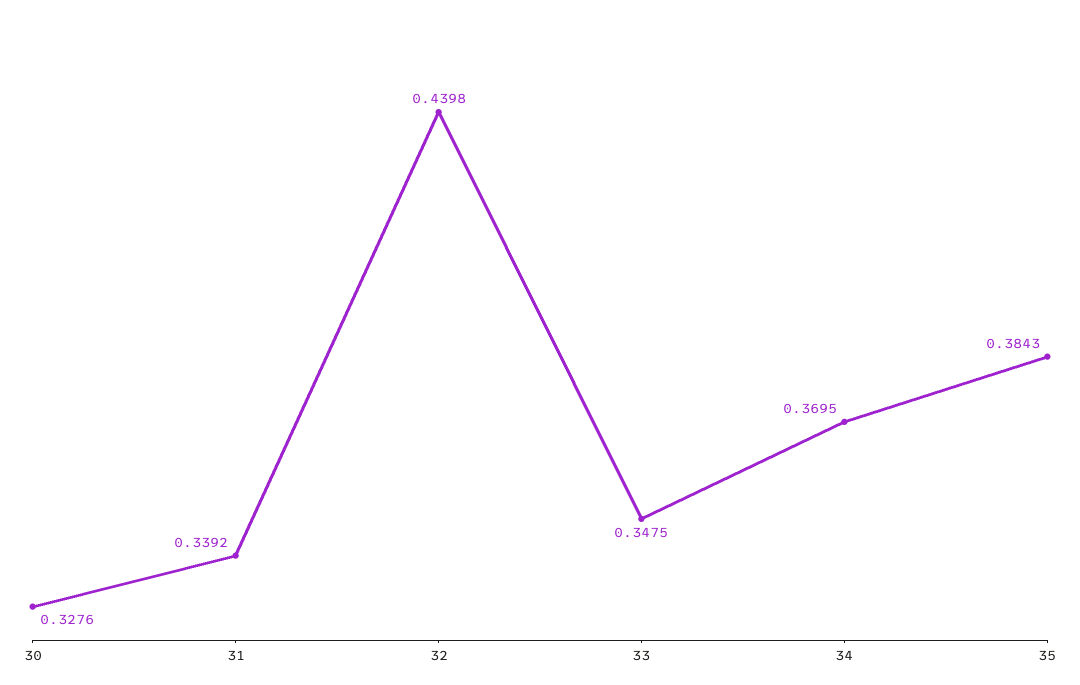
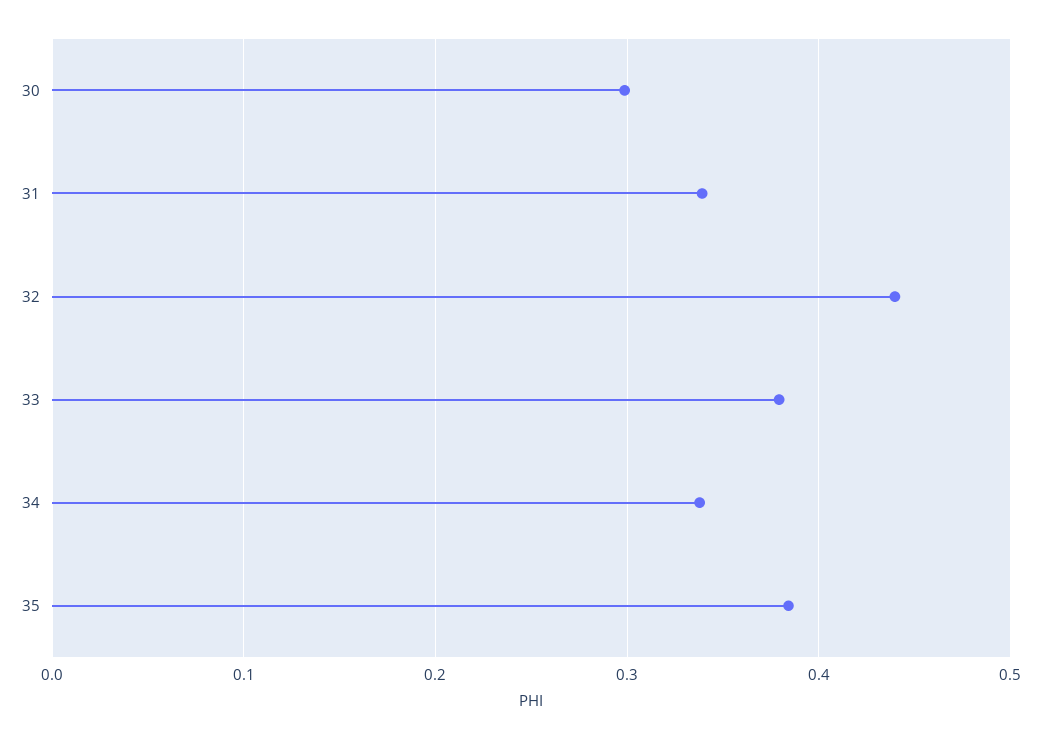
  {
-   "30": 0.3276,
+   "30": 0.3,
    "31": 0.3392,
    "32": 0.4398,
-   "33": 0.3475,
+   "33": 0.38,
-   "34": 0.3695,
+   "34": 0.34,
    "35": 0.3843
  }

